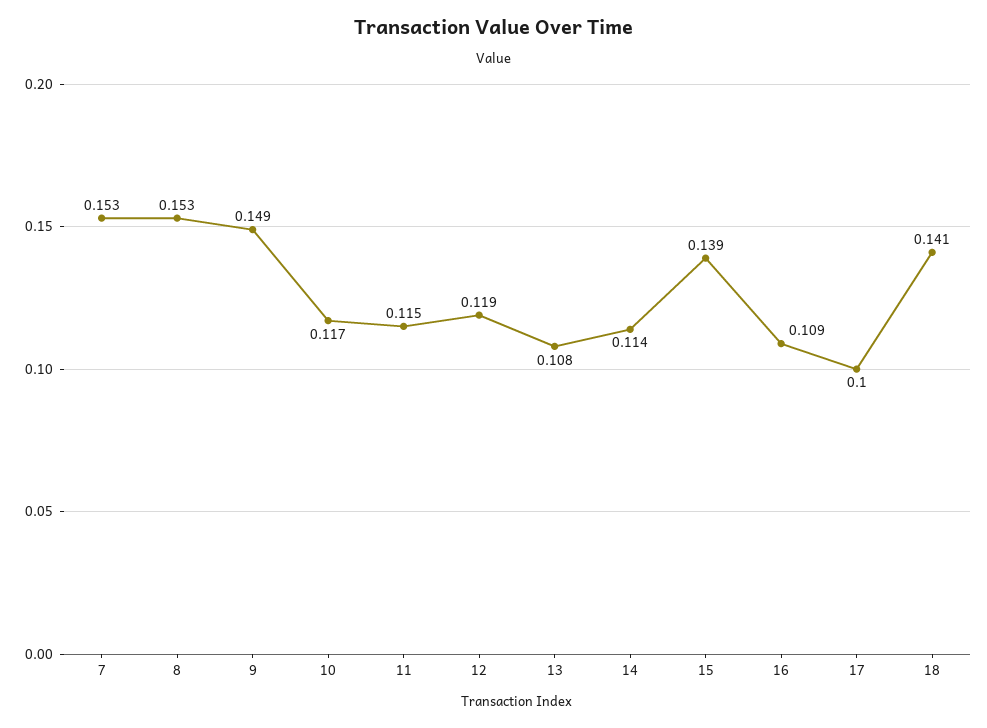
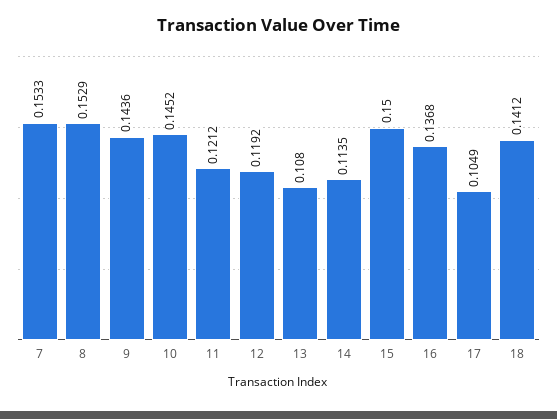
  {
    "7": 0.1533,
    "8": 0.1529,
-   "9": 0.149,
+   "9": 0.1436,
-   "10": 0.117,
+   "10": 0.1452,
-   "11": 0.115,
+   "11": 0.1212,
    "12": 0.1192,
    "13": 0.108,
    "14": 0.1135,
-   "15": 0.139,
+   "15": 0.15,
-   "16": 0.109,
+   "16": 0.1368,
-   "17": 0.1,
+   "17": 0.1049,
    "18": 0.1412
  }

